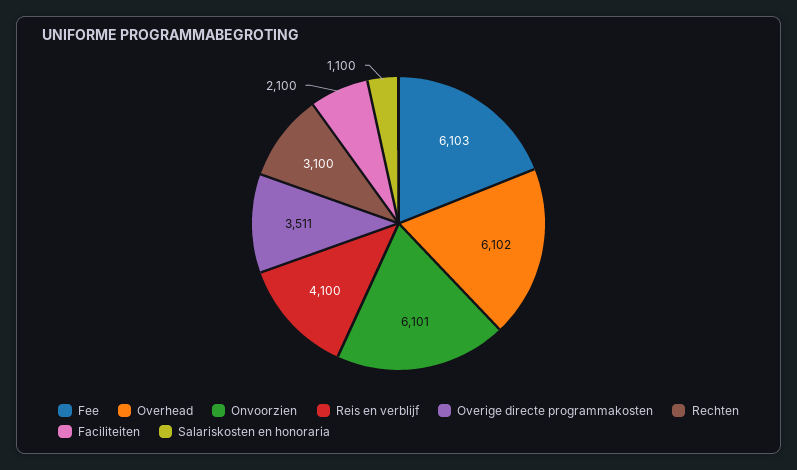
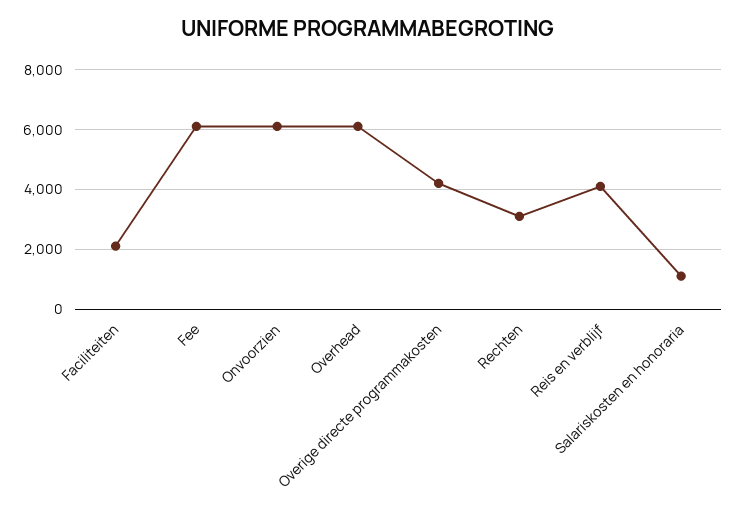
  {
    "Fee": 6103,
    "Overhead": 6102,
    "Onvoorzien": 6101,
    "Reis en verblijf": 4100,
-   "Overige directe programmakosten": 3511,
+   "Overige directe programmakosten": 4250,
    "Rechten": 3100,
    "Faciliteiten": 2100,
    "Salariskosten en honoraria": 1100
  }

